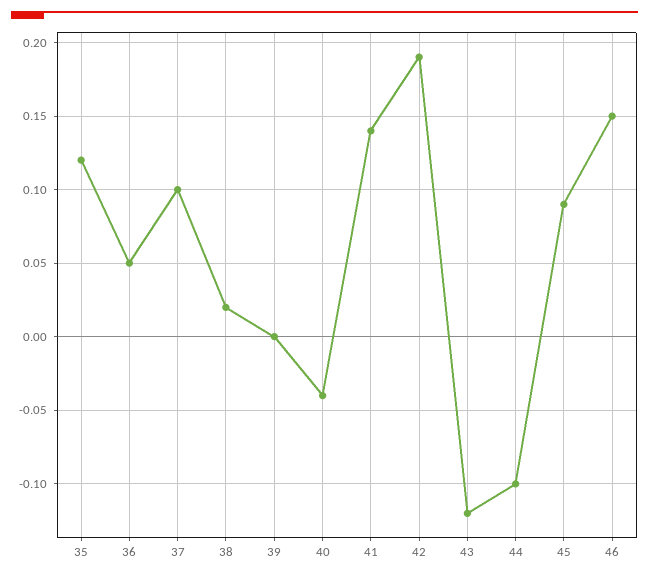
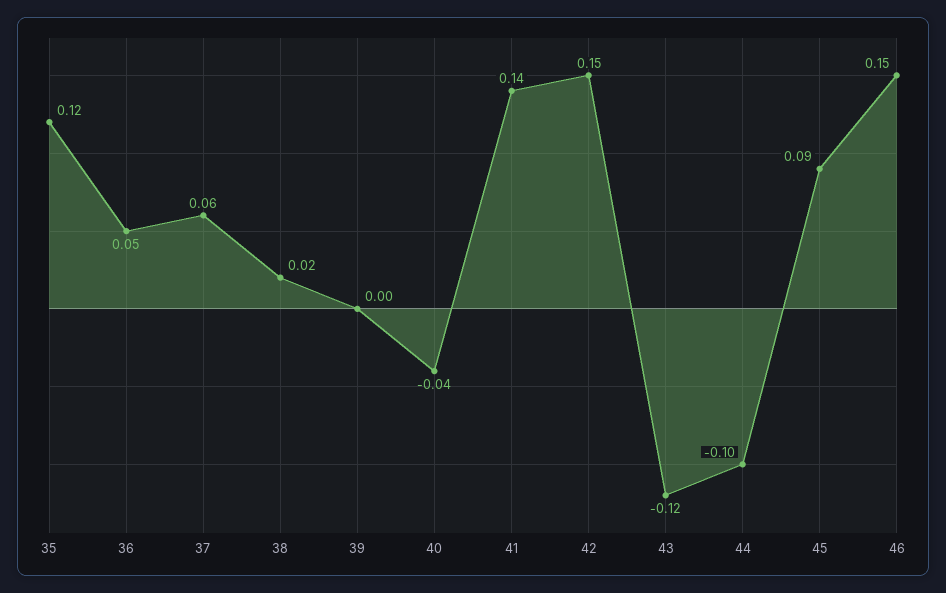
  {
    "35": 0.12,
    "36": 0.05,
-   "37": 0.1,
+   "37": 0.06,
    "38": 0.02,
    "39": 0,
    "40": -0.04,
    "41": 0.14,
-   "42": 0.19,
+   "42": 0.15,
    "43": -0.12,
    "44": -0.1,
    "45": 0.09,
    "46": 0.15
  }

